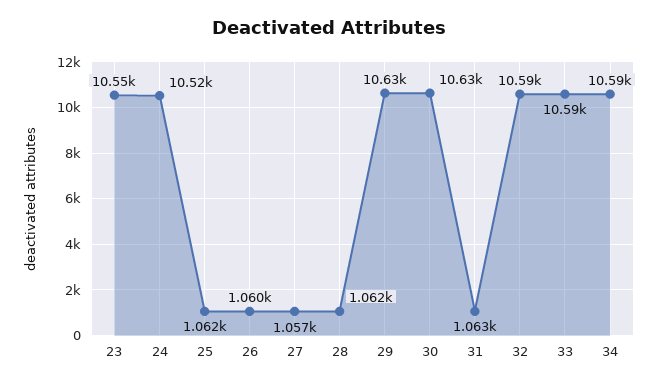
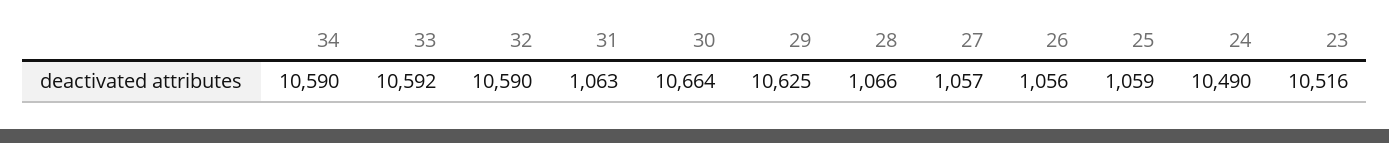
  {
-   "23": 10550,
+   "23": 10516,
-   "24": 10520,
+   "24": 10490,
-   "25": 1062,
+   "25": 1059,
-   "26": 1060,
+   "26": 1056,
    "27": 1057,
-   "28": 1062,
+   "28": 1066,
    "29": 10625,
-   "30": 10630,
+   "30": 10664,
    "31": 1063,
    "32": 10590,
    "33": 10592,
    "34": 10590
  }

